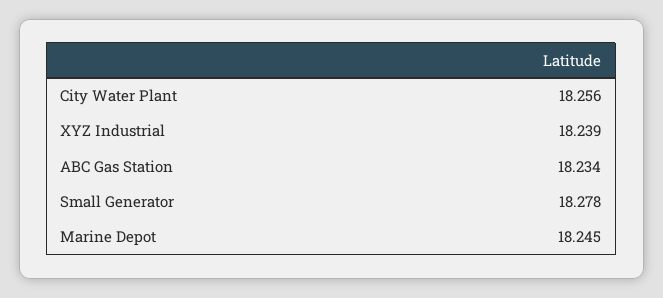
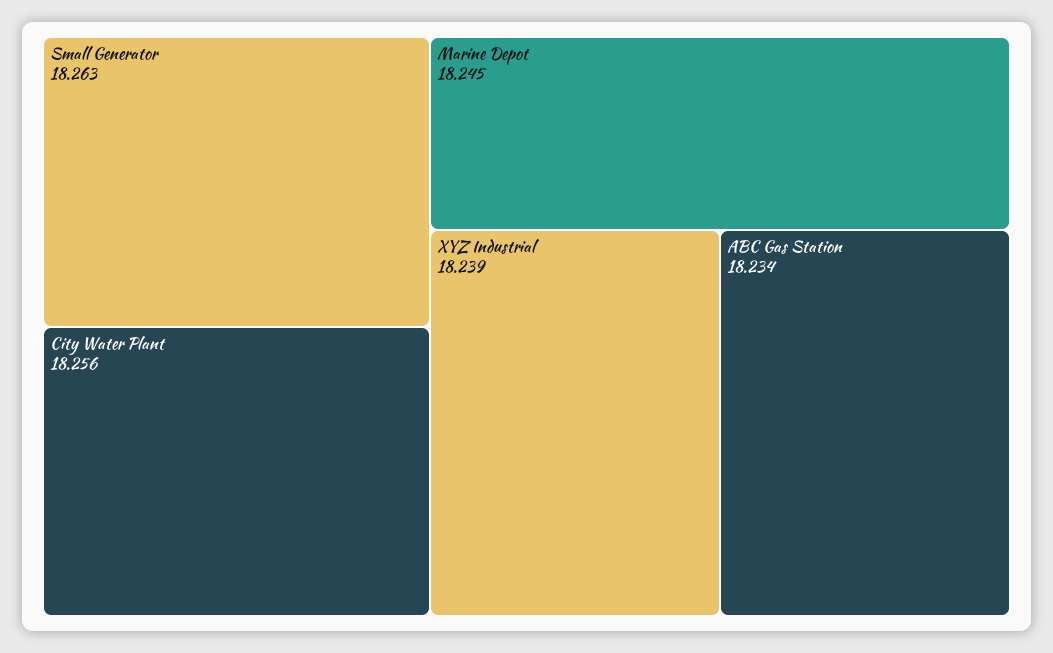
  {
    "City Water Plant": 18.256,
    "XYZ Industrial": 18.239,
    "ABC Gas Station": 18.234,
-   "Small Generator": 18.278,
+   "Small Generator": 18.263,
    "Marine Depot": 18.245
  }

